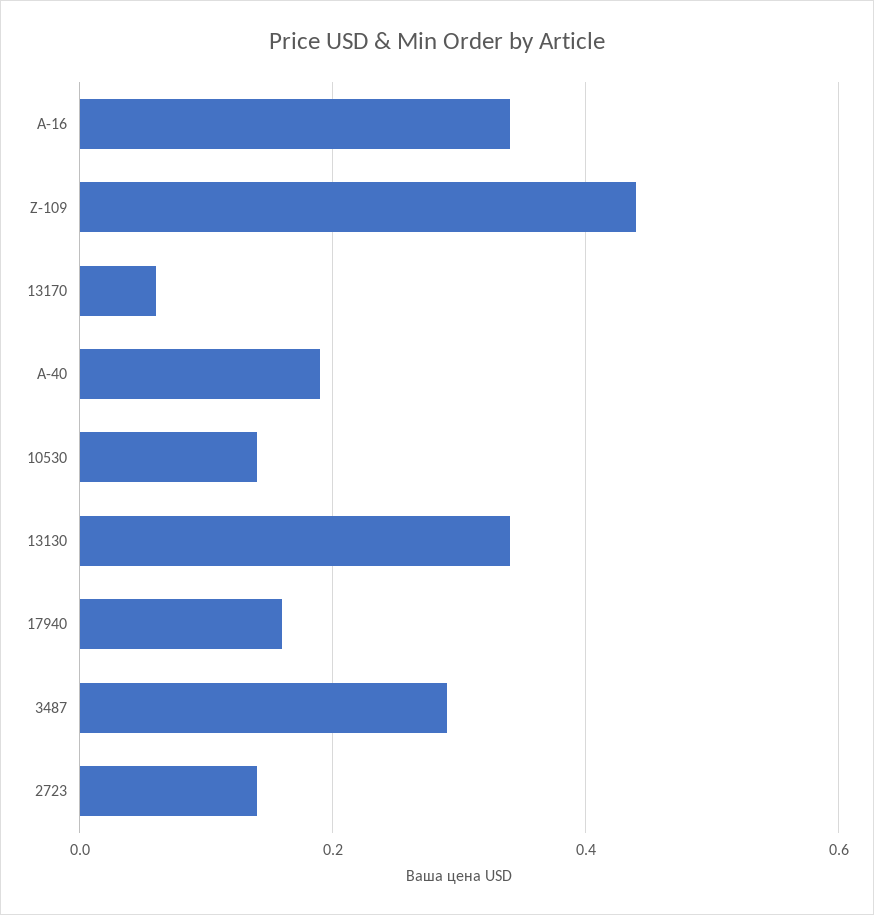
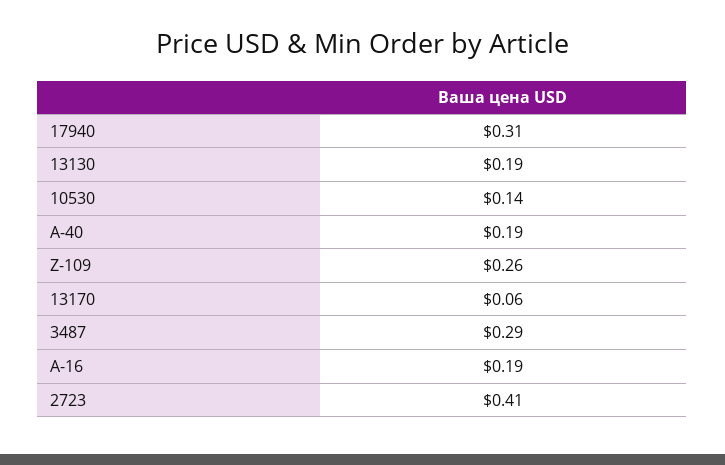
  {
-   "A-16": 0.35,
+   "A-16": 0.19,
-   "Z-109": 0.45,
+   "Z-109": 0.26,
    "13170": 0.06,
    "A-40": 0.19,
    "10530": 0.14,
-   "13130": 0.35,
+   "13130": 0.19,
-   "17940": 0.15,
+   "17940": 0.31,
    "3487": 0.29,
-   "2723": 0.15
+   "2723": 0.41
  }

